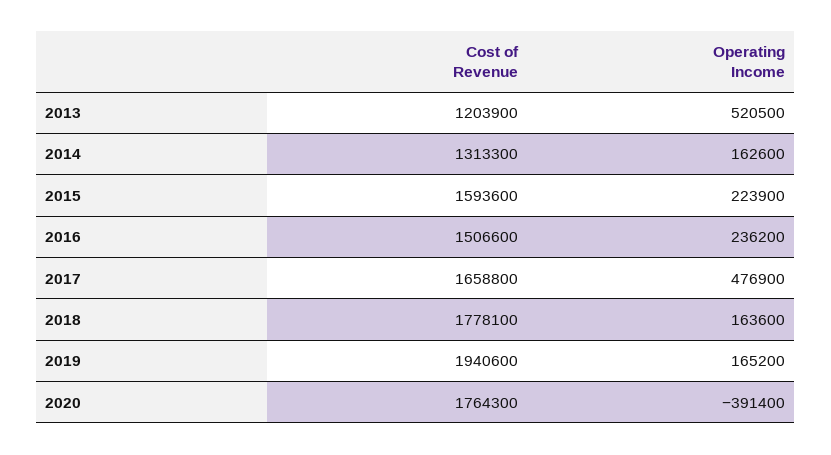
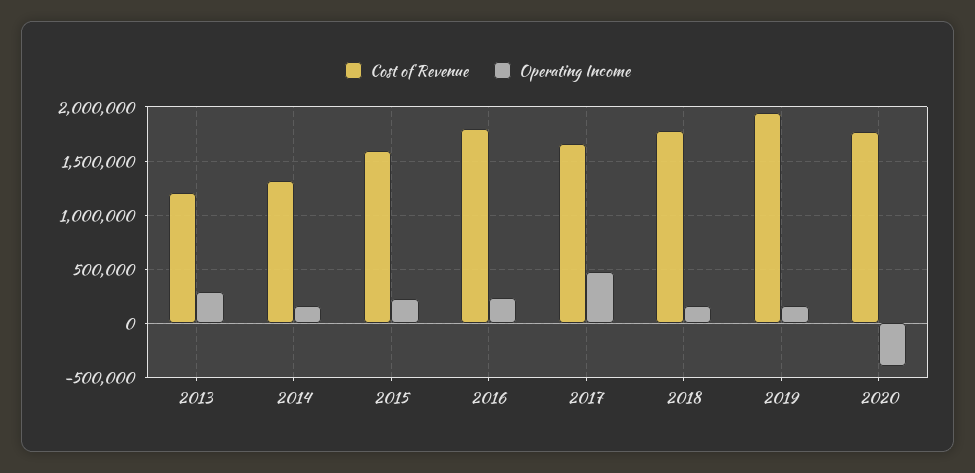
  {
    "Cost of Revenue": {
      "2013": 1203900,
      "2014": 1313300,
      "2015": 1593600,
-     "2016": 1506600,
+     "2016": 1800000,
      "2017": 1658800,
      "2018": 1778100,
      "2019": 1940600,
      "2020": 1764300
    },
    "Operating Income": {
-     "2013": 520500,
+     "2013": 300000,
      "2014": 162600,
      "2015": 223900,
      "2016": 236200,
      "2017": 476900,
      "2018": 163600,
      "2019": 165200,
      "2020": -391400
    }
  }

